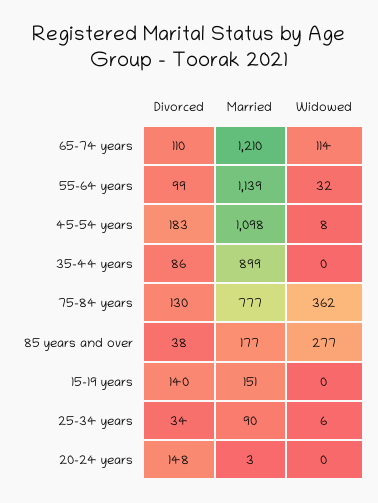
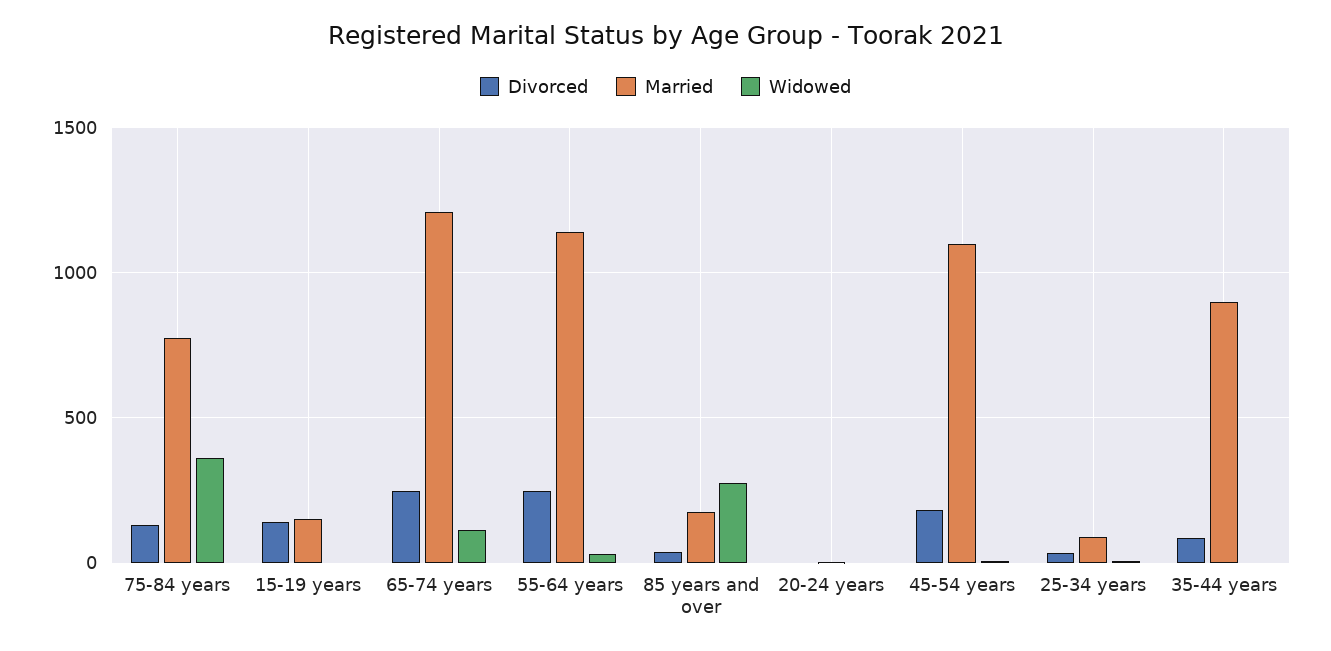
  {
    "Divorced": {
-     "65-74 years": 110,
+     "65-74 years": 250,
-     "55-64 years": 99,
+     "55-64 years": 250,
      "45-54 years": 183,
      "35-44 years": 86,
      "75-84 years": 130,
      "85 years and over": 38,
      "15-19 years": 140,
      "25-34 years": 34,
-     "20-24 years": 148
+     "20-24 years": 0
    },
    "Married": {
      "65-74 years": 1210,
      "55-64 years": 1139,
      "45-54 years": 1098,
      "35-44 years": 899,
      "75-84 years": 777,
      "85 years and over": 177,
      "15-19 years": 151,
      "25-34 years": 90,
      "20-24 years": 3
    },
    "Widowed": {
      "65-74 years": 114,
      "55-64 years": 32,
      "45-54 years": 8,
      "35-44 years": 0,
      "75-84 years": 362,
      "85 years and over": 277,
      "15-19 years": 0,
      "25-34 years": 6,
      "20-24 years": 0
    }
  }

